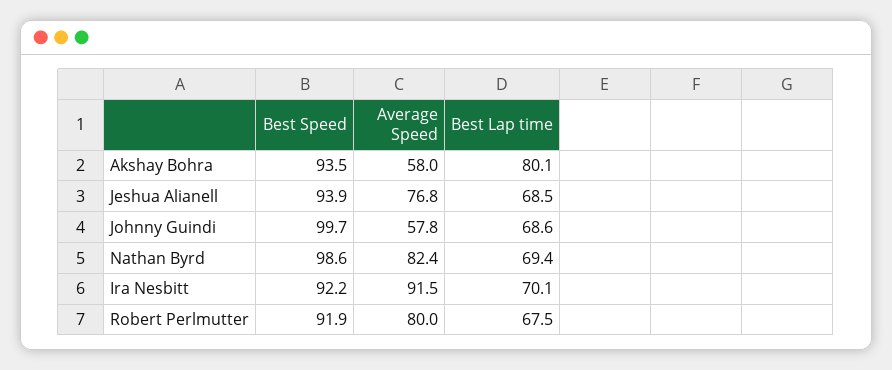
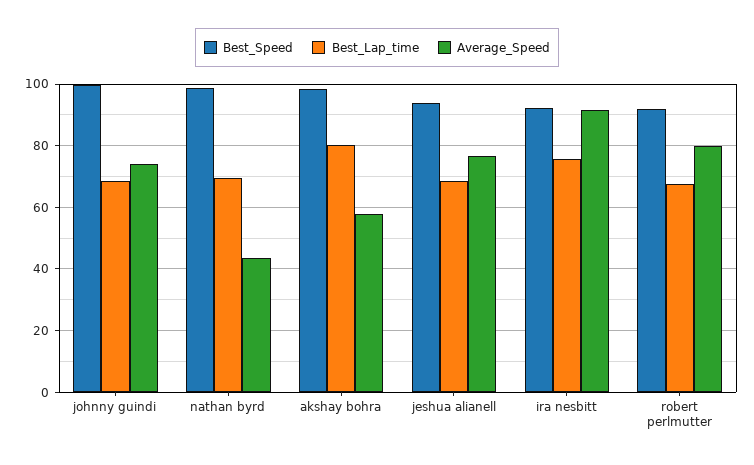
  {
    "Best Speed": {
-     "Akshay Bohra": 93.5,
+     "Akshay Bohra": 98,
      "Jeshua Alianell": 93.9,
      "Johnny Guindi": 99.7,
      "Nathan Byrd": 98.6,
      "Ira Nesbitt": 92.2,
      "Robert Perlmutter": 91.9
    },
    "Average Speed": {
      "Akshay Bohra": 58,
      "Jeshua Alianell": 76.8,
-     "Johnny Guindi": 57.8,
+     "Johnny Guindi": 74,
-     "Nathan Byrd": 82.4,
+     "Nathan Byrd": 44,
      "Ira Nesbitt": 91.5,
      "Robert Perlmutter": 80
    },
    "Best Lap time": {
      "Akshay Bohra": 80.1,
      "Jeshua Alianell": 68.5,
      "Johnny Guindi": 68.6,
      "Nathan Byrd": 69.4,
-     "Ira Nesbitt": 70.1,
+     "Ira Nesbitt": 76,
      "Robert Perlmutter": 67.5
    }
  }

